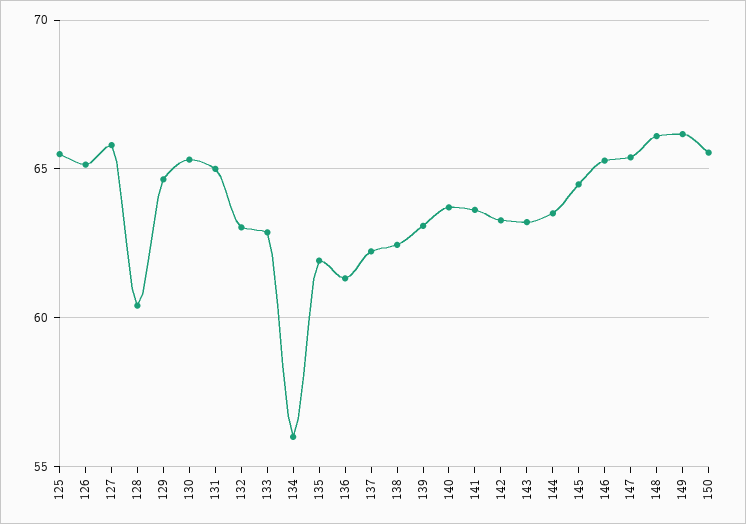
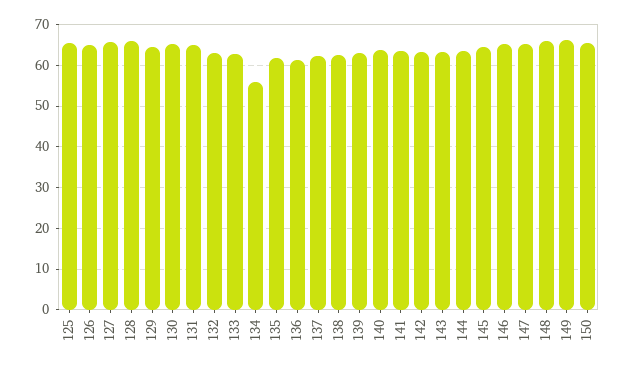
  {
    "125": 65.5,
    "126": 65,
    "127": 66,
-   "128": 60.5,
+   "128": 66,
    "129": 64.5,
    "130": 65.5,
    "131": 65,
    "132": 63,
    "133": 63,
    "134": 56,
    "135": 62,
    "136": 61.5,
    "137": 62,
    "138": 62.5,
    "139": 63,
    "140": 63.5,
    "141": 63.5,
    "142": 63.5,
    "143": 63,
    "144": 63.5,
    "145": 64.5,
    "146": 65.5,
    "147": 65.5,
    "148": 66,
    "149": 66,
    "150": 65.5
  }

